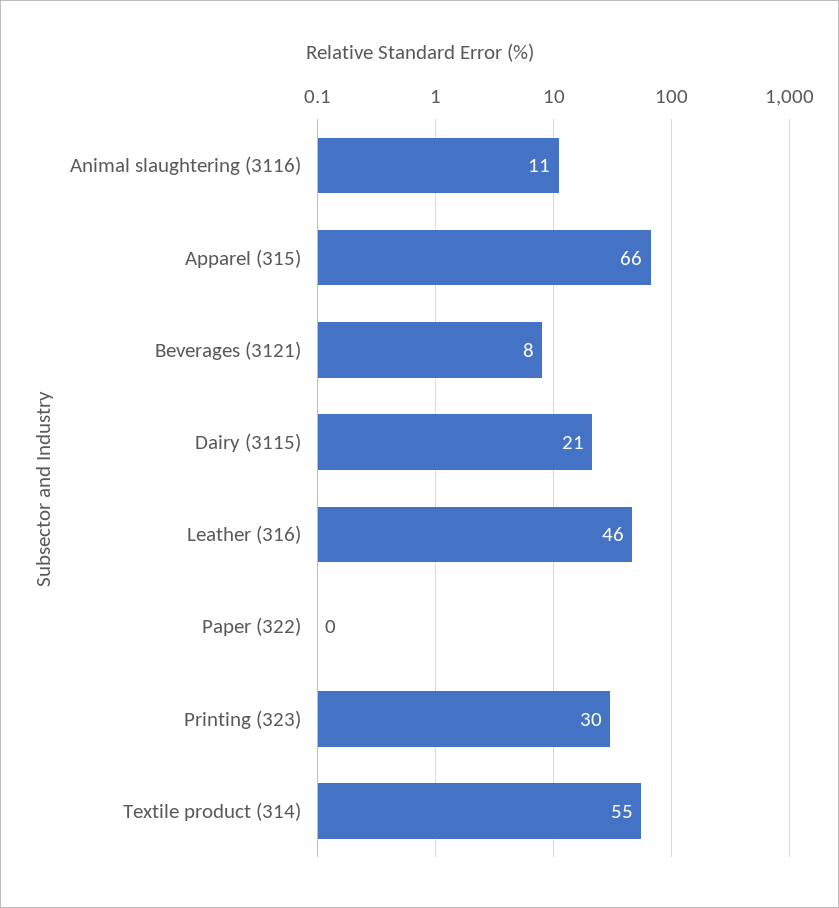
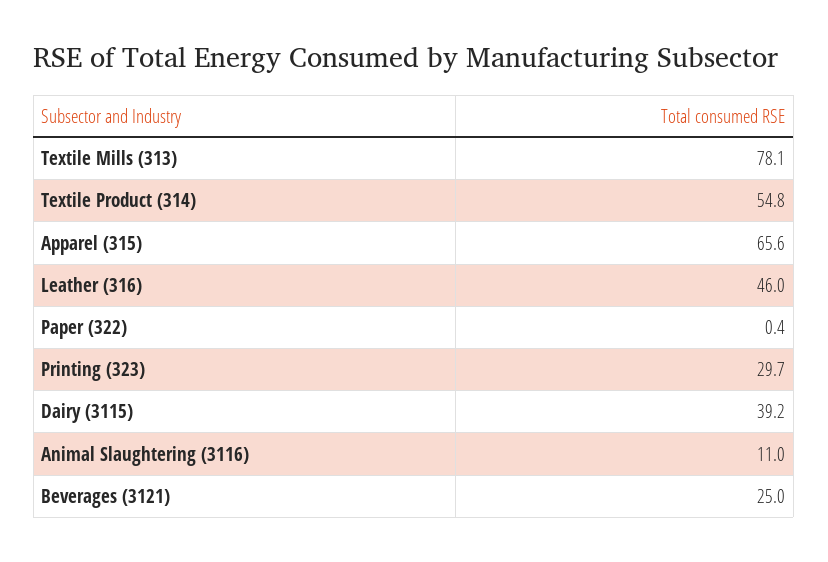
  {
    "Animal slaughtering (3116)": 11,
    "Apparel (315)": 65.6,
-   "Beverages (3121)": 8,
+   "Beverages (3121)": 25,
-   "Dairy (3115)": 21,
+   "Dairy (3115)": 39.2,
    "Leather (316)": 46,
    "Paper (322)": 0.4,
    "Printing (323)": 29.7,
-   "Textile product (314)": 54.8
+   "Textile product (314)": 54.8,
+   "Textile Mills (313)": 78.1
  }

